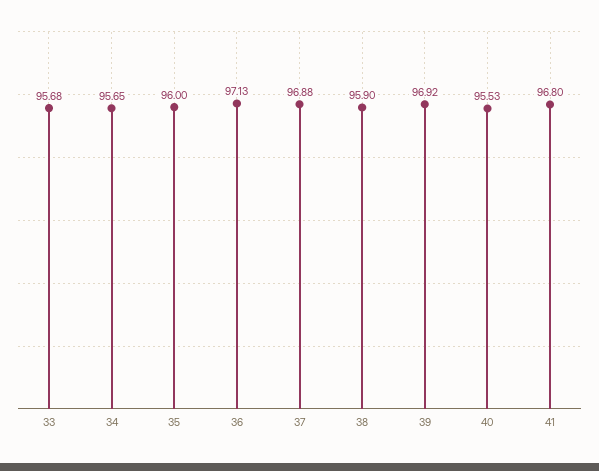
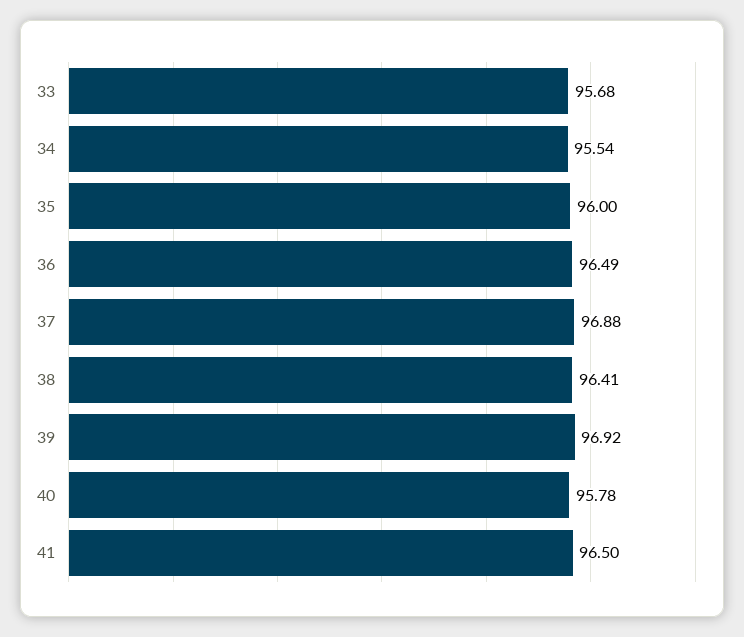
  {
    "33": 95.68,
-   "34": 95.65,
+   "34": 95.54,
    "35": 96,
-   "36": 97.13,
+   "36": 96.49,
    "37": 96.88,
-   "38": 95.9,
+   "38": 96.41,
    "39": 96.92,
-   "40": 95.53,
+   "40": 95.78,
-   "41": 96.8
+   "41": 96.5
  }

